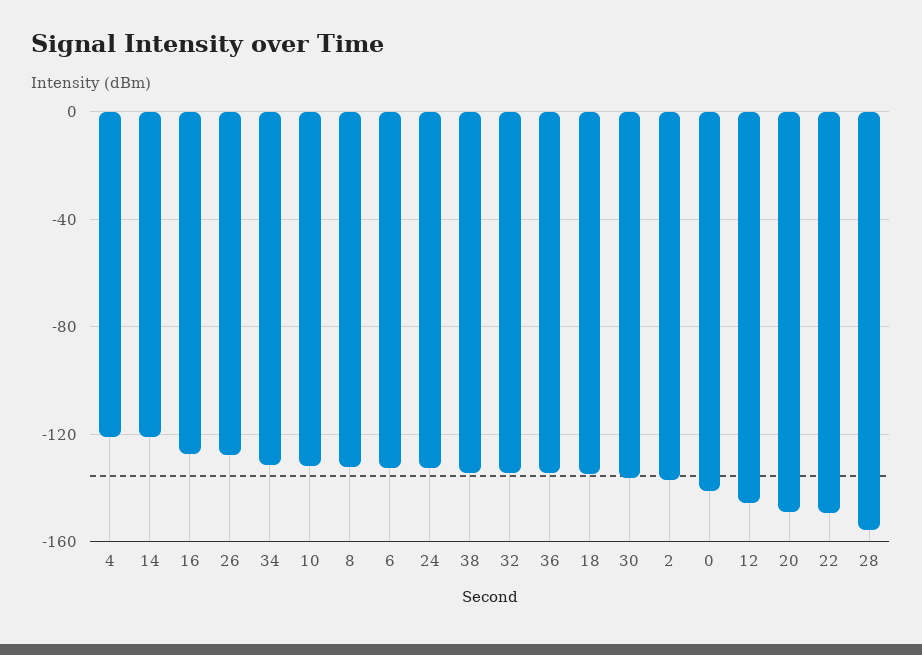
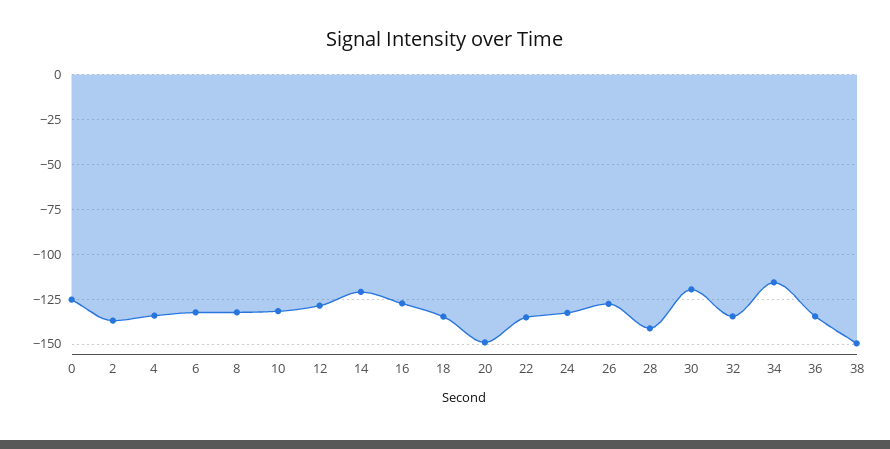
  {
-   "4": -120,
+   "4": -135,
    "14": -120,
    "16": -125,
    "26": -130,
-   "34": -130,
+   "34": -115,
    "10": -130,
    "8": -130,
    "6": -130,
    "24": -135,
-   "38": -135,
+   "38": -150,
    "32": -135,
    "36": -135,
    "18": -135,
-   "30": -135,
+   "30": -120,
    "2": -135,
-   "0": -140,
+   "0": -125,
-   "12": -145,
+   "12": -130,
    "20": -150,
-   "22": -150,
+   "22": -135,
-   "28": -155
+   "28": -140
  }

